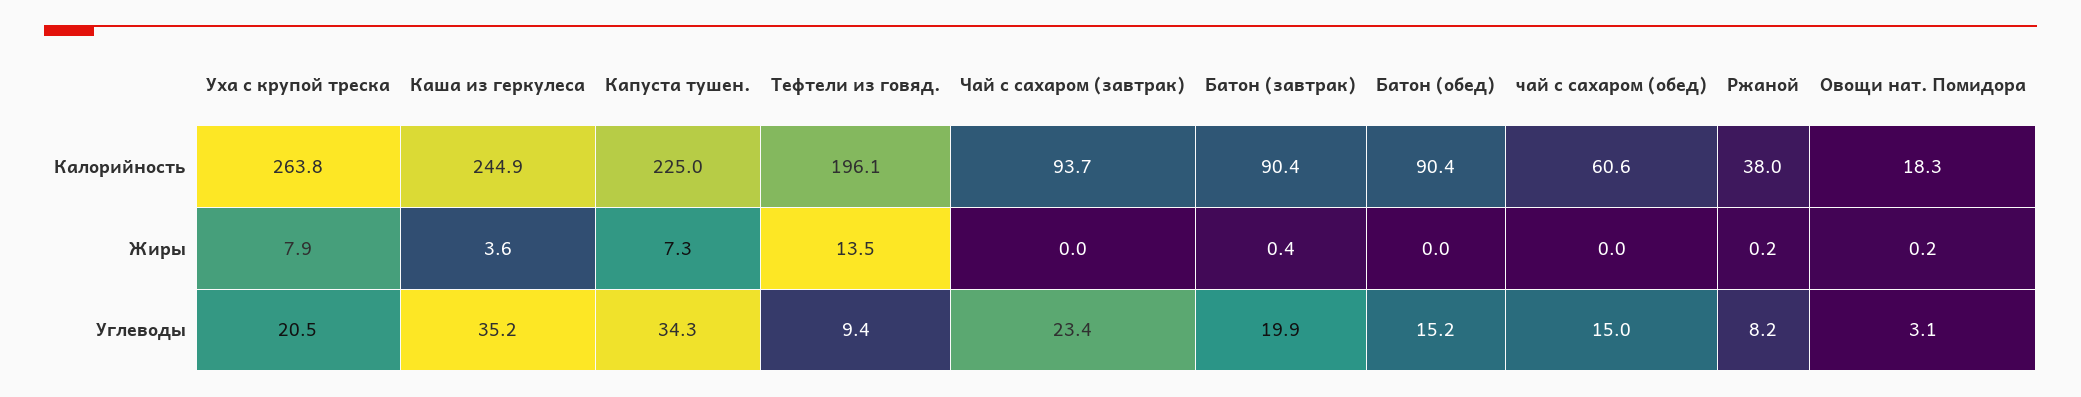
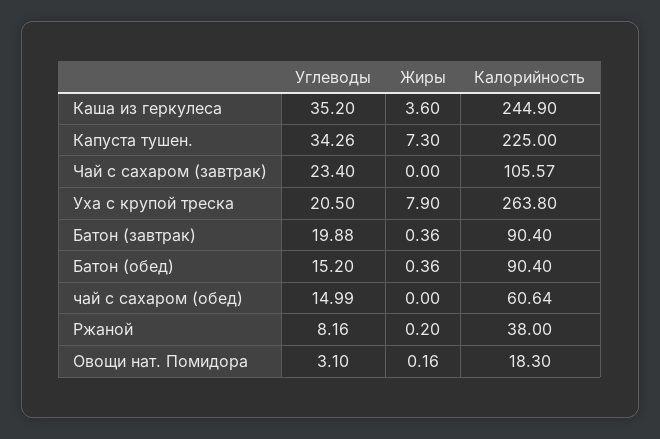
  {
    "Уха с крупой треска": {
      "Калорийность": 263.8,
      "Жиры": 7.9,
      "Углеводы": 20.5
    },
    "Каша из геркулеса": {
      "Калорийность": 244.9,
      "Жиры": 3.6,
      "Углеводы": 35.2
    },
    "Капуста тушен.": {
      "Калорийность": 225,
      "Жиры": 7.3,
      "Углеводы": 34.26
    },
-   "Тефтели из говяд.": {
-     "Калорийность": 196.1,
-     "Жиры": 13.5,
-     "Углеводы": 9.4
-   },
    "Чай с сахаром (завтрак)": {
-     "Калорийность": 93.7,
+     "Калорийность": 105.57,
      "Жиры": 0,
      "Углеводы": 23.4
    },
    "Батон (завтрак)": {
      "Калорийность": 90.4,
      "Жиры": 0.36,
      "Углеводы": 19.88
    },
    "Батон (обед)": {
      "Калорийность": 90.4,
-     "Жиры": 0,
+     "Жиры": 0.36,
      "Углеводы": 15.2
    },
    "чай с сахаром (обед)": {
      "Калорийность": 60.64,
      "Жиры": 0,
      "Углеводы": 14.99
    },
    "Ржаной": {
      "Калорийность": 38,
      "Жиры": 0.2,
      "Углеводы": 8.16
    },
    "Овощи нат. Помидора": {
      "Калорийность": 18.3,
      "Жиры": 0.16,
      "Углеводы": 3.1
    }
  }

